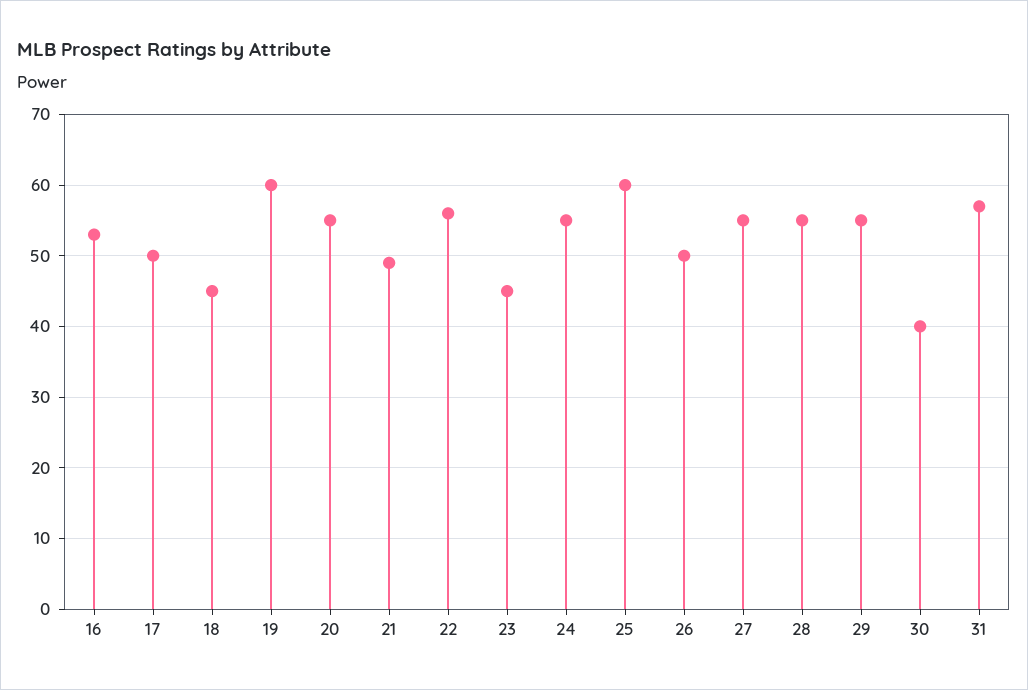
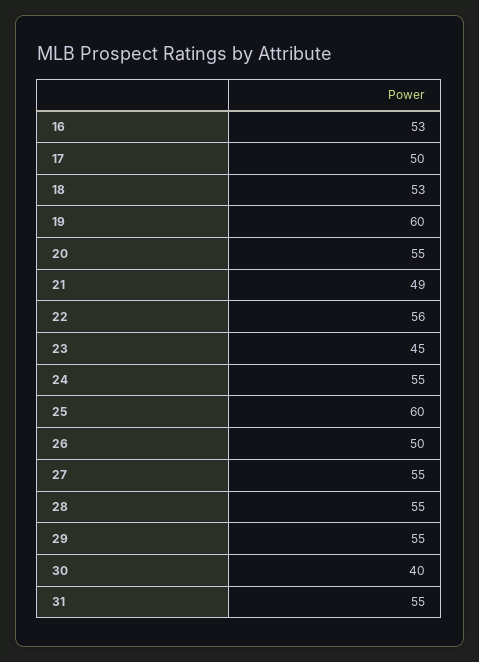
  {
    "16": 53,
    "17": 50,
-   "18": 45,
+   "18": 53,
    "19": 60,
    "20": 55,
    "21": 49,
    "22": 56,
    "23": 45,
    "24": 55,
    "25": 60,
    "26": 50,
    "27": 55,
    "28": 55,
    "29": 55,
    "30": 40,
-   "31": 57
+   "31": 55
  }

